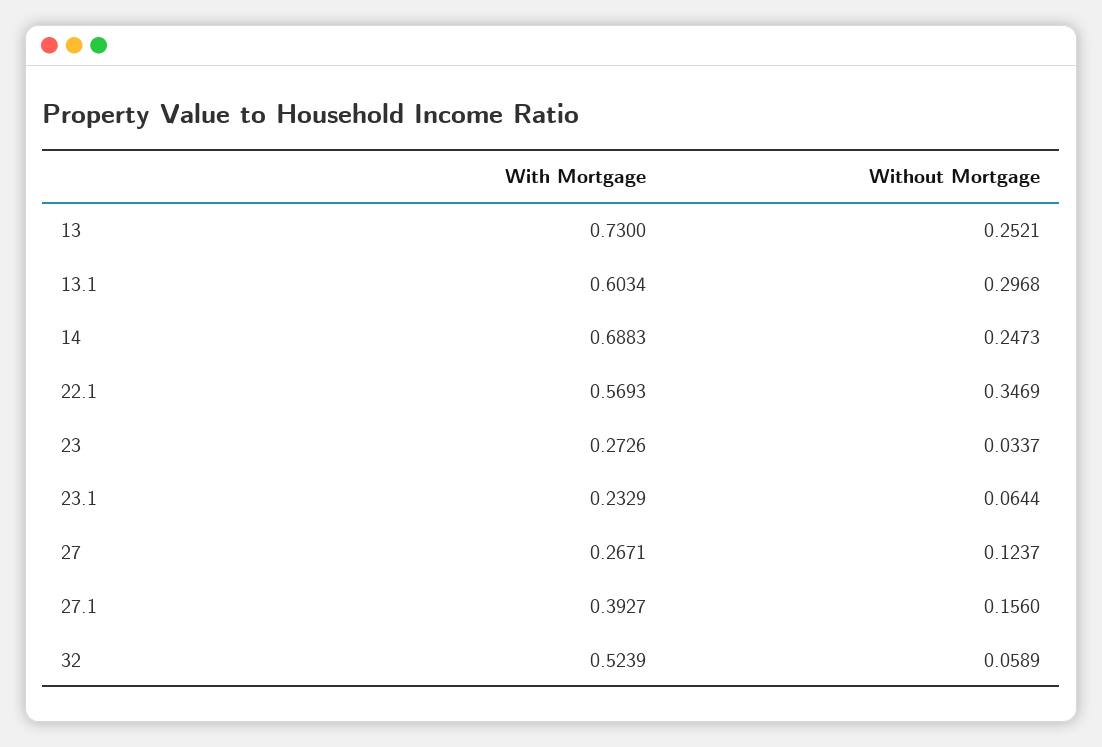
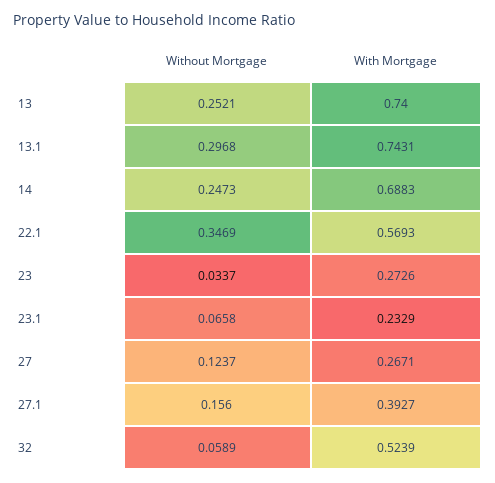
  {
    "With Mortgage": {
-     "13": 0.73,
+     "13": 0.74,
-     "13.1": 0.6034,
+     "13.1": 0.7431,
      "14": 0.6883,
      "22.1": 0.5693,
      "23": 0.2726,
      "23.1": 0.2329,
      "27": 0.2671,
      "27.1": 0.3927,
      "32": 0.5239
    },
    "Without Mortgage": {
      "13": 0.2521,
      "13.1": 0.2968,
      "14": 0.2473,
      "22.1": 0.3469,
      "23": 0.0337,
-     "23.1": 0.0644,
+     "23.1": 0.0658,
      "27": 0.1237,
      "27.1": 0.156,
      "32": 0.0589
    }
  }

